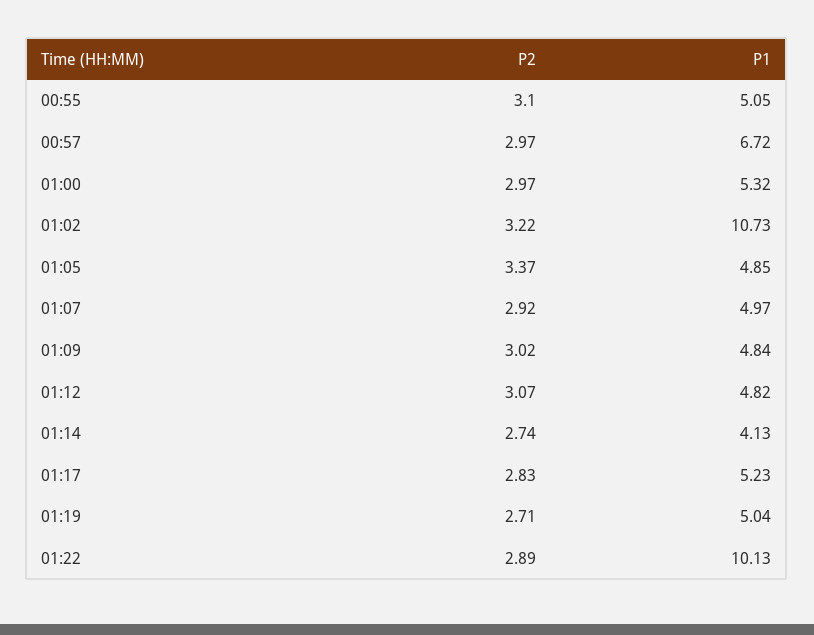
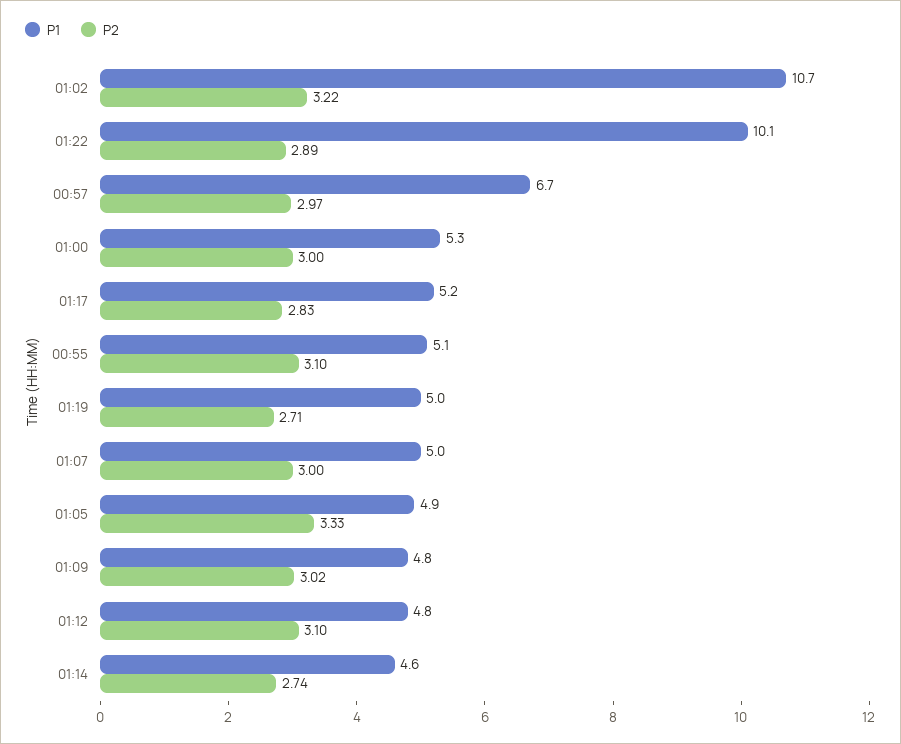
  {
    "P2": {
      "00:55": 3.1,
      "00:57": 2.97,
-     "01:00": 2.97,
+     "01:00": 3,
      "01:02": 3.22,
-     "01:05": 3.37,
+     "01:05": 3.33,
-     "01:07": 2.92,
+     "01:07": 3,
      "01:09": 3.02,
-     "01:12": 3.07,
+     "01:12": 3.1,
      "01:14": 2.74,
      "01:17": 2.83,
      "01:19": 2.71,
      "01:22": 2.89
    },
    "P1": {
      "00:55": 5.05,
      "00:57": 6.72,
      "01:00": 5.32,
      "01:02": 10.73,
      "01:05": 4.85,
      "01:07": 4.97,
      "01:09": 4.84,
      "01:12": 4.82,
-     "01:14": 4.13,
+     "01:14": 4.6,
      "01:17": 5.23,
      "01:19": 5.04,
      "01:22": 10.13
    }
  }

